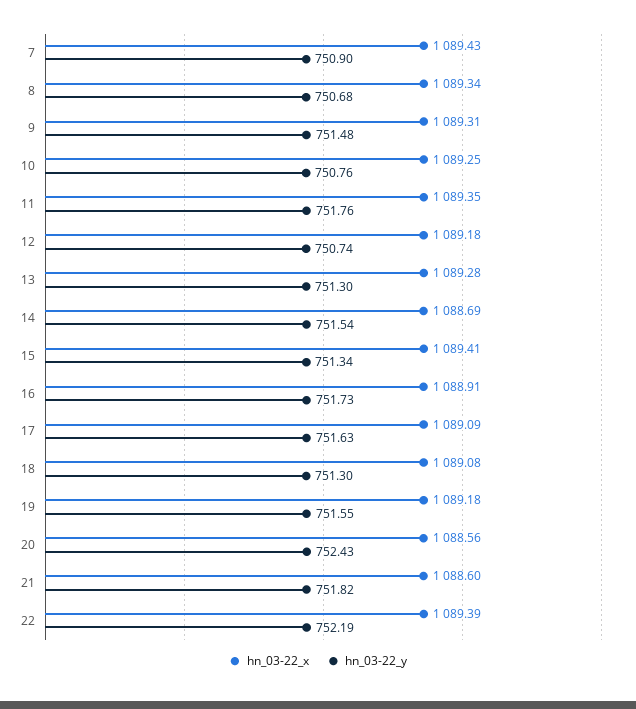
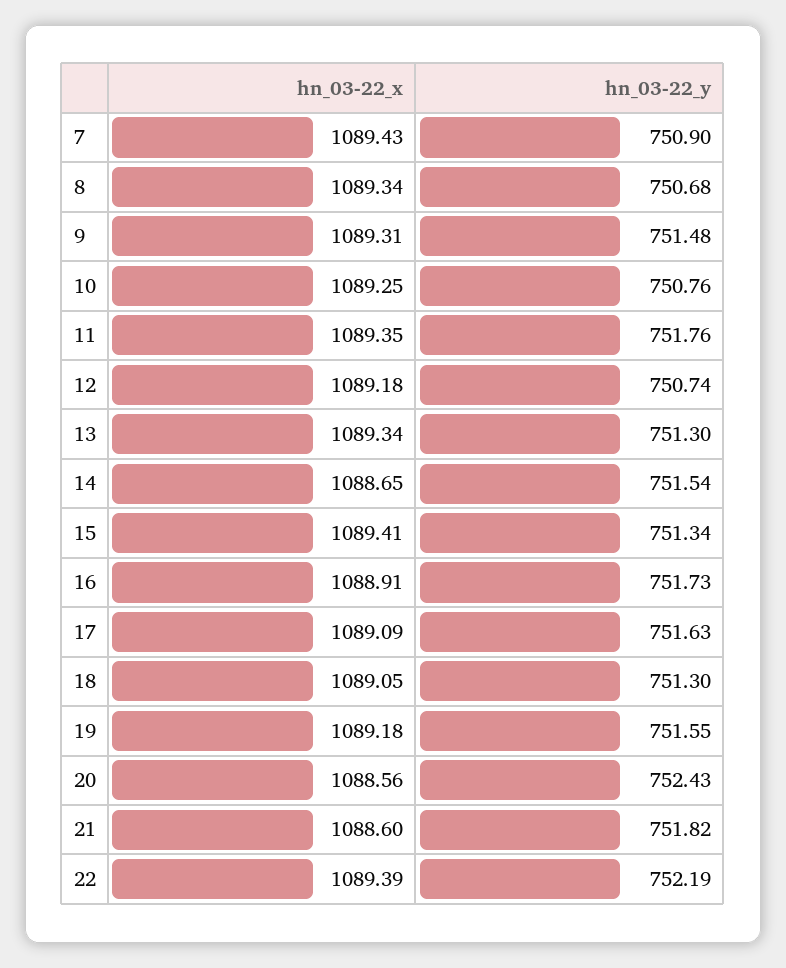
  {
    "hn_03-22_x": {
      "7": 1089.43,
      "8": 1089.34,
      "9": 1089.31,
      "10": 1089.25,
      "11": 1089.35,
      "12": 1089.18,
-     "13": 1089.28,
+     "13": 1089.34,
-     "14": 1088.69,
+     "14": 1088.65,
      "15": 1089.41,
      "16": 1088.91,
      "17": 1089.09,
-     "18": 1089.08,
+     "18": 1089.05,
      "19": 1089.18,
      "20": 1088.56,
      "21": 1088.6,
      "22": 1089.39
    },
    "hn_03-22_y": {
      "7": 750.9,
      "8": 750.68,
      "9": 751.48,
      "10": 750.76,
      "11": 751.76,
      "12": 750.74,
      "13": 751.3,
      "14": 751.54,
      "15": 751.34,
      "16": 751.73,
      "17": 751.63,
      "18": 751.3,
      "19": 751.55,
      "20": 752.43,
      "21": 751.82,
      "22": 752.19
    }
  }

